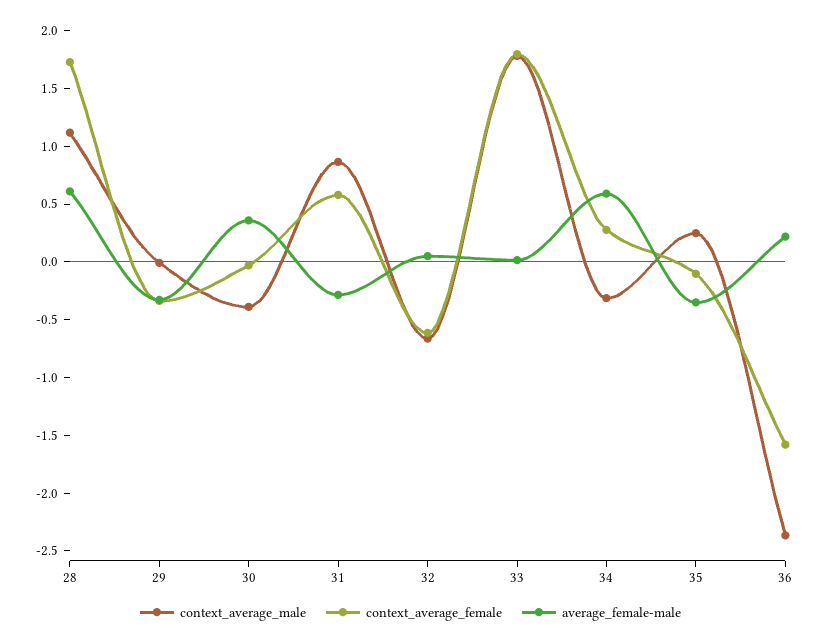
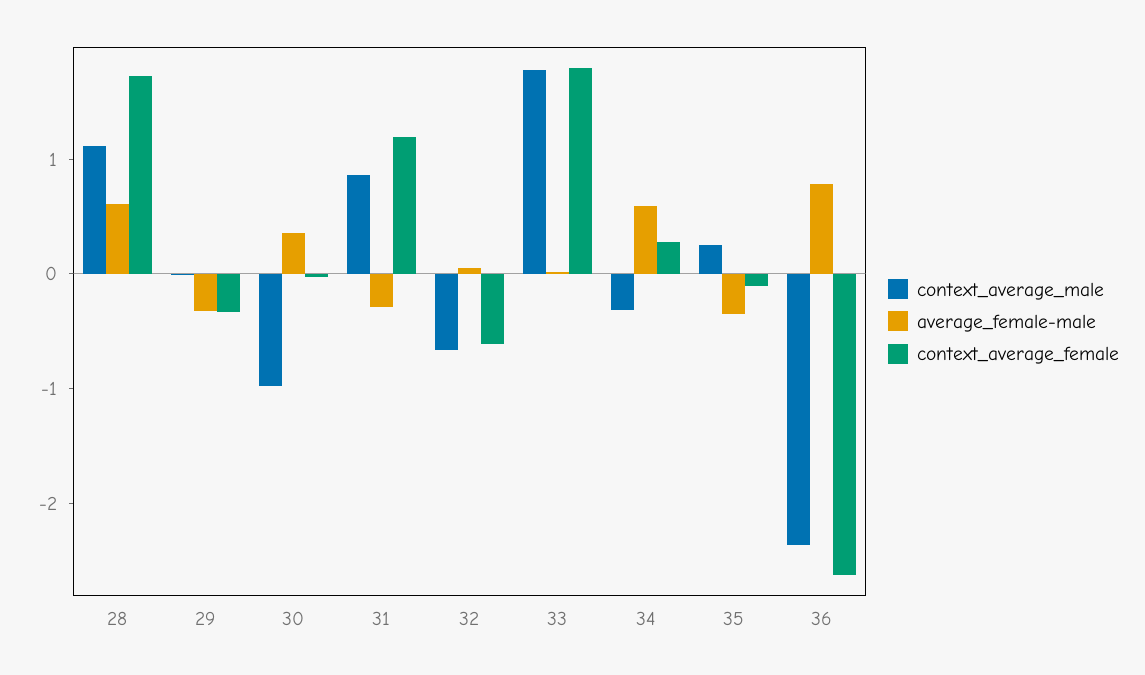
  {
    "context_average_male": {
      "28": 1.1,
      "29": 0,
-     "30": -0.4,
+     "30": -1,
      "31": 0.9,
      "32": -0.7,
      "33": 1.8,
      "34": -0.3,
      "35": 0.2,
      "36": -2.4
    },
    "context_average_female": {
      "28": 1.7,
      "29": -0.3,
      "30": 0,
-     "31": 0.6,
+     "31": 1.2,
      "32": -0.6,
      "33": 1.8,
      "34": 0.3,
      "35": -0.1,
-     "36": -1.6
+     "36": -2.6
    },
    "average_female-male": {
      "28": 0.6,
      "29": -0.3,
      "30": 0.4,
      "31": -0.3,
      "32": 0,
      "33": 0,
      "34": 0.6,
      "35": -0.4,
-     "36": 0.2
+     "36": 0.8
    }
  }

